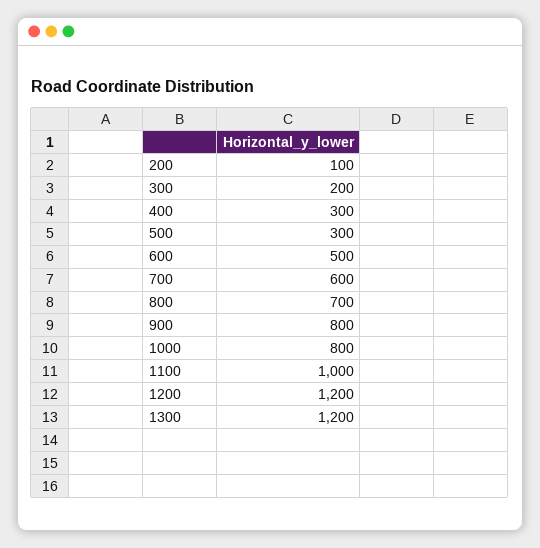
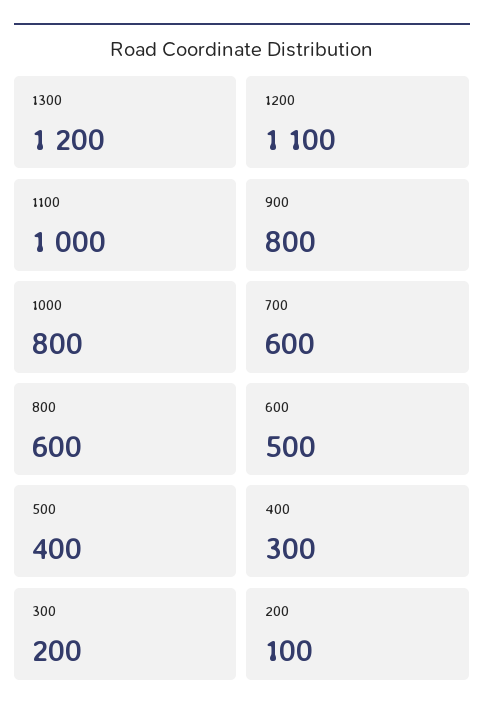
  {
    "200": 100,
    "300": 200,
    "400": 300,
-   "500": 300,
+   "500": 400,
    "600": 500,
    "700": 600,
-   "800": 700,
+   "800": 600,
    "900": 800,
    "1000": 800,
    "1100": 1000,
-   "1200": 1200,
+   "1200": 1100,
    "1300": 1200
  }

